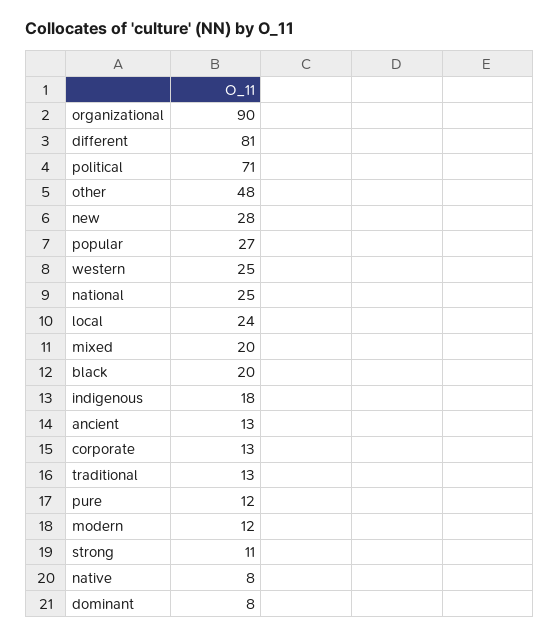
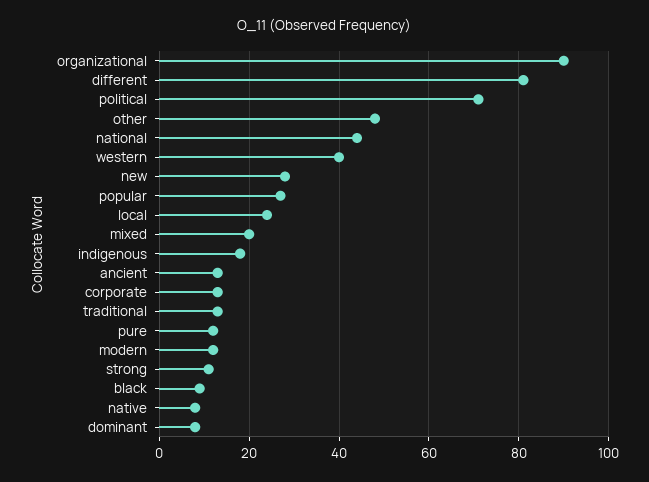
  {
    "organizational": 90,
    "different": 81,
    "political": 71,
    "other": 48,
    "new": 28,
    "popular": 27,
-   "western": 25,
+   "western": 40,
-   "national": 25,
+   "national": 45,
    "local": 24,
    "mixed": 20,
-   "black": 20,
+   "black": 10,
    "indigenous": 18,
    "ancient": 13,
    "corporate": 13,
    "traditional": 13,
    "pure": 12,
    "modern": 12,
    "strong": 11,
    "native": 8,
    "dominant": 8
  }

